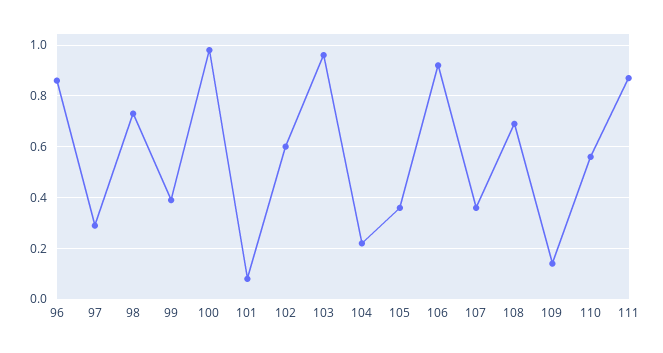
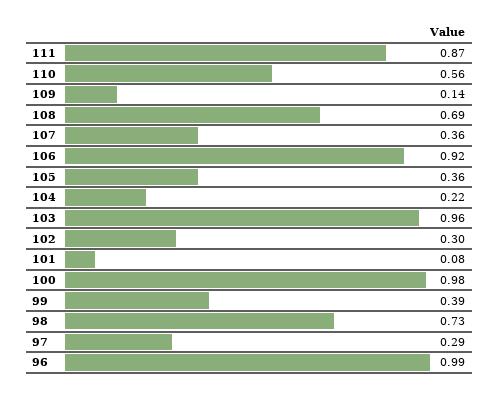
  {
-   "96": 0.85,
+   "96": 0.99,
    "97": 0.29,
    "98": 0.73,
    "99": 0.39,
    "100": 0.98,
    "101": 0.08,
-   "102": 0.6,
+   "102": 0.3,
    "103": 0.96,
    "104": 0.22,
    "105": 0.36,
    "106": 0.92,
    "107": 0.36,
    "108": 0.69,
    "109": 0.14,
    "110": 0.56,
    "111": 0.87
  }

